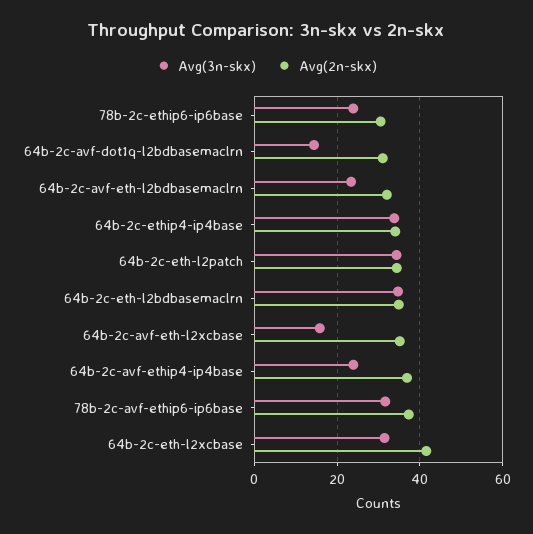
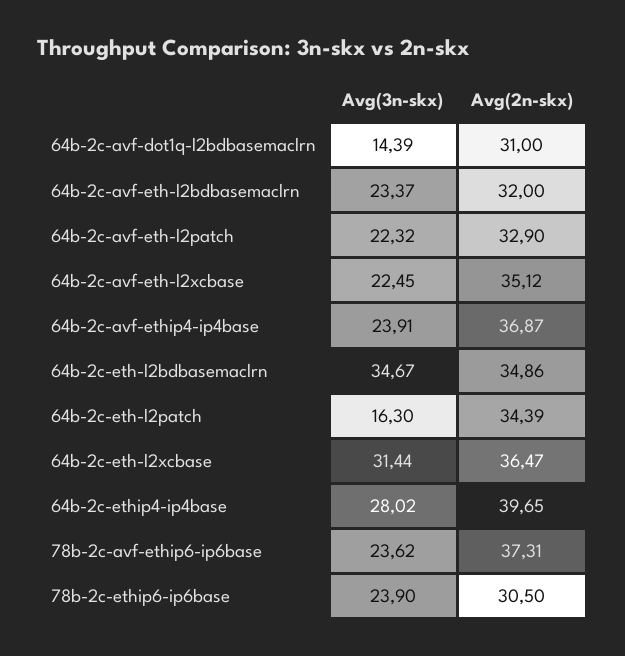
  {
    "Avg(3n-skx)": {
      "78b-2c-ethip6-ip6base": 23.9,
      "64b-2c-avf-dot1q-l2bdbasemaclrn": 14.39,
      "64b-2c-avf-eth-l2bdbasemaclrn": 23.37,
-     "64b-2c-ethip4-ip4base": 34,
+     "64b-2c-ethip4-ip4base": 28.02,
-     "64b-2c-eth-l2patch": 34,
+     "64b-2c-eth-l2patch": 16.3,
      "64b-2c-eth-l2bdbasemaclrn": 34.67,
-     "64b-2c-avf-eth-l2xcbase": 16,
+     "64b-2c-avf-eth-l2xcbase": 22.45,
      "64b-2c-avf-ethip4-ip4base": 23.91,
-     "78b-2c-avf-ethip6-ip6base": 32,
+     "78b-2c-avf-ethip6-ip6base": 23.62,
-     "64b-2c-eth-l2xcbase": 31.44
+     "64b-2c-eth-l2xcbase": 31.44,
+     "64b-2c-avf-eth-l2patch": 22.32
    },
    "Avg(2n-skx)": {
      "78b-2c-ethip6-ip6base": 30.5,
      "64b-2c-avf-dot1q-l2bdbasemaclrn": 31,
      "64b-2c-avf-eth-l2bdbasemaclrn": 32,
-     "64b-2c-ethip4-ip4base": 34,
+     "64b-2c-ethip4-ip4base": 39.65,
      "64b-2c-eth-l2patch": 34.39,
      "64b-2c-eth-l2bdbasemaclrn": 34.86,
      "64b-2c-avf-eth-l2xcbase": 35.12,
      "64b-2c-avf-ethip4-ip4base": 36.87,
      "78b-2c-avf-ethip6-ip6base": 37.31,
-     "64b-2c-eth-l2xcbase": 42
+     "64b-2c-eth-l2xcbase": 36.47,
+     "64b-2c-avf-eth-l2patch": 32.9
    }
  }

